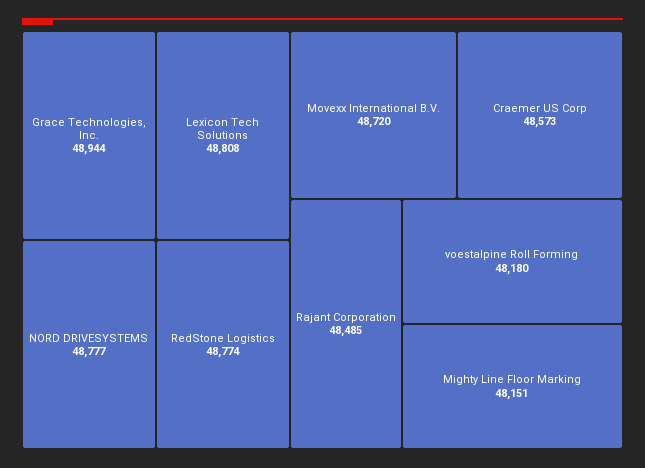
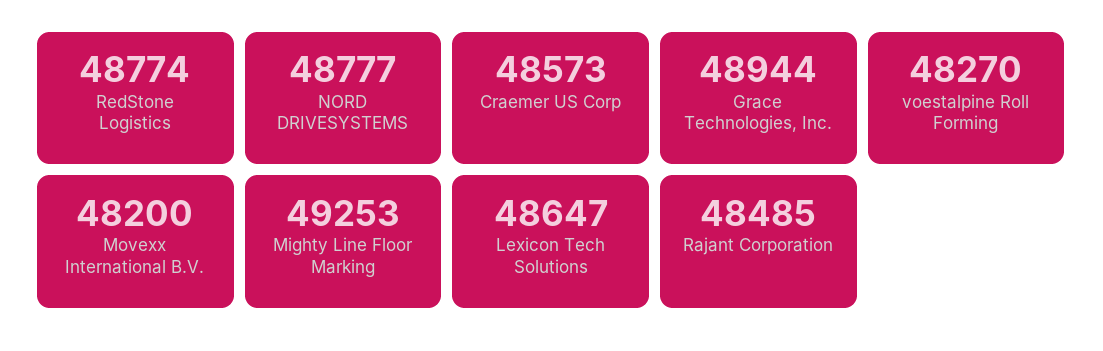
  {
    "Grace Technologies, Inc.": 48944,
-   "Lexicon Tech Solutions": 48808,
+   "Lexicon Tech Solutions": 48647,
    "NORD DRIVESYSTEMS": 48777,
    "RedStone Logistics": 48774,
-   "Movexx International B.V.": 48720,
+   "Movexx International B.V.": 48200,
    "Craemer US Corp": 48573,
    "Rajant Corporation": 48485,
-   "voestalpine Roll Forming": 48180,
+   "voestalpine Roll Forming": 48270,
-   "Mighty Line Floor Marking": 48151
+   "Mighty Line Floor Marking": 49253
  }

